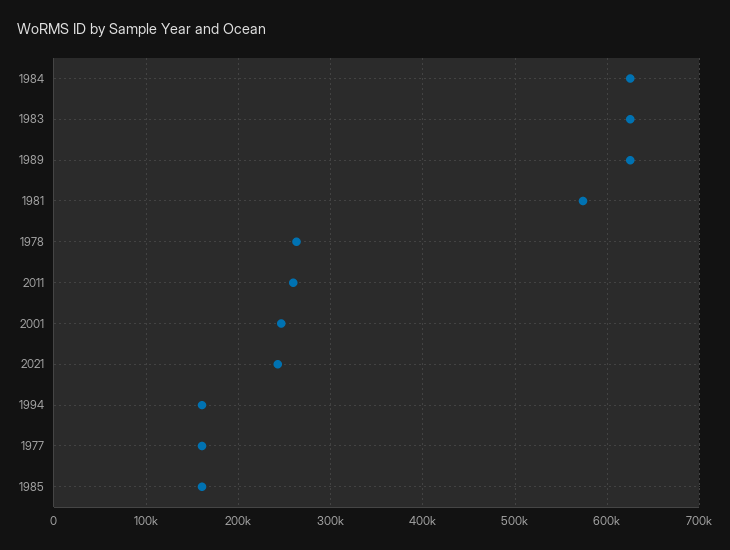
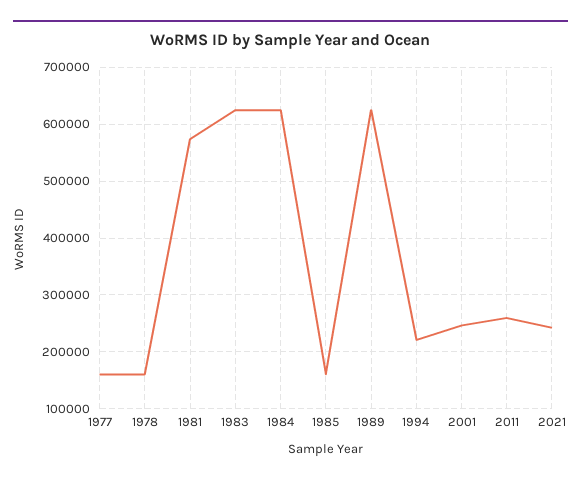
  {
    "1984": 620000,
    "1983": 620000,
    "1989": 620000,
    "1981": 570000,
-   "1978": 260000,
+   "1978": 160000,
    "2011": 260000,
    "2001": 250000,
    "2021": 240000,
-   "1994": 160000,
+   "1994": 220000,
    "1977": 160000,
    "1985": 160000
  }

